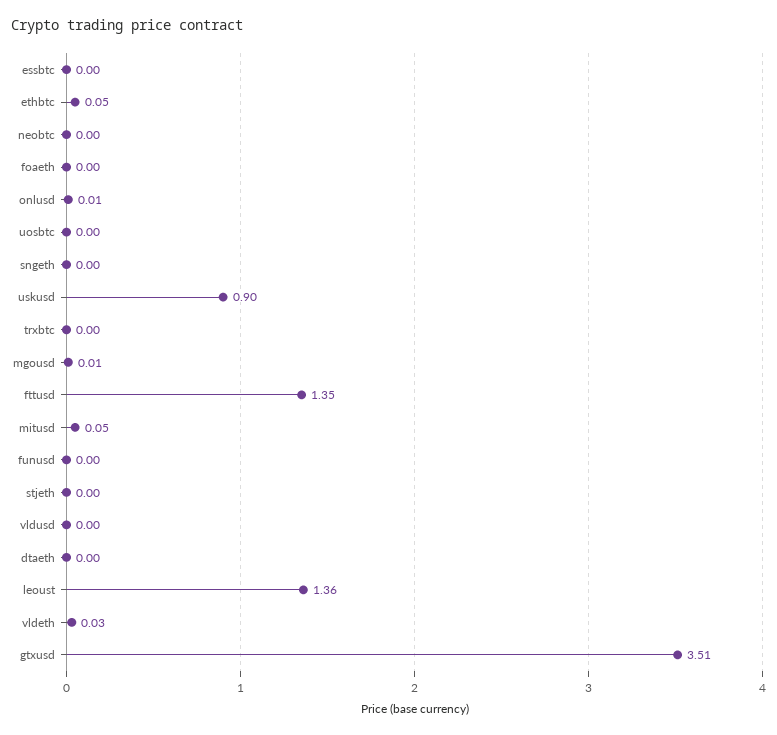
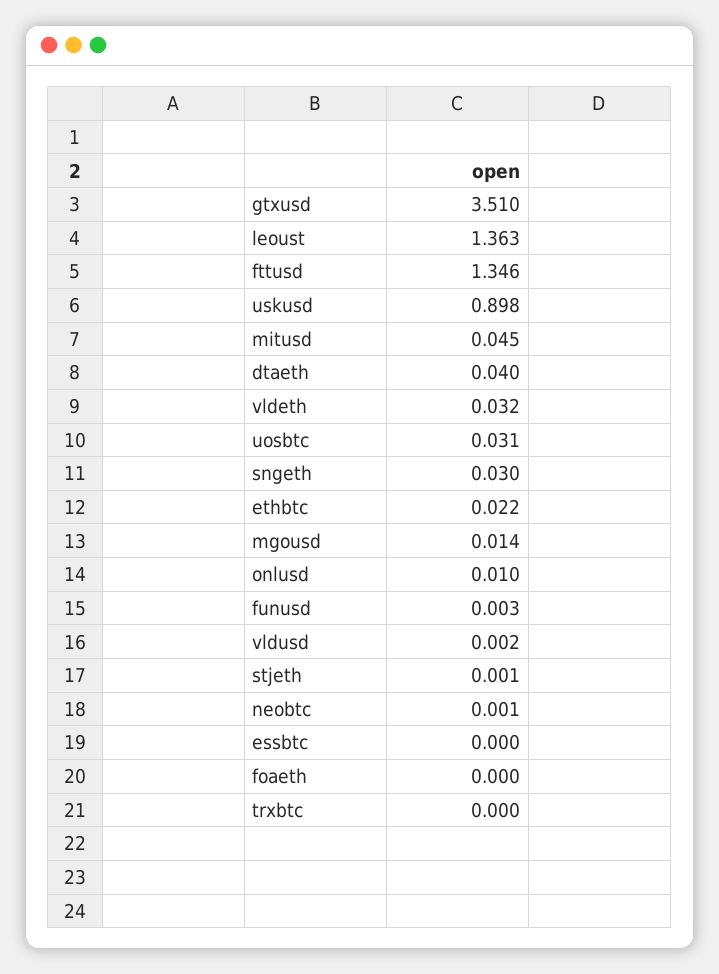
  {
    "essbtc": 0,
-   "ethbtc": 0.05,
+   "ethbtc": 0.022,
    "neobtc": 0.001,
    "foaeth": 0,
    "onlusd": 0.01,
-   "uosbtc": 0,
+   "uosbtc": 0.031,
-   "sngeth": 0,
+   "sngeth": 0.03,
    "uskusd": 0.898,
    "trxbtc": 0,
    "mgousd": 0.014,
    "fttusd": 1.346,
    "mitusd": 0.045,
    "funusd": 0.003,
    "stjeth": 0.001,
    "vldusd": 0.002,
-   "dtaeth": 0,
+   "dtaeth": 0.04,
    "leoust": 1.363,
    "vldeth": 0.032,
    "gtxusd": 3.51
  }

